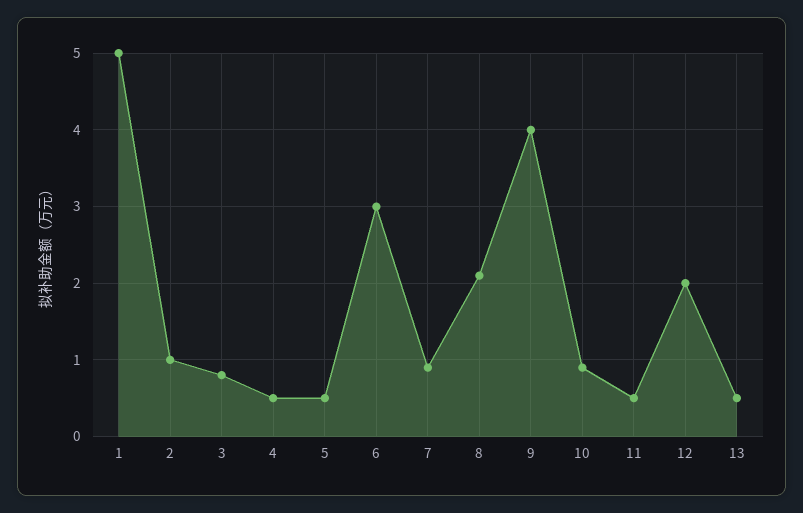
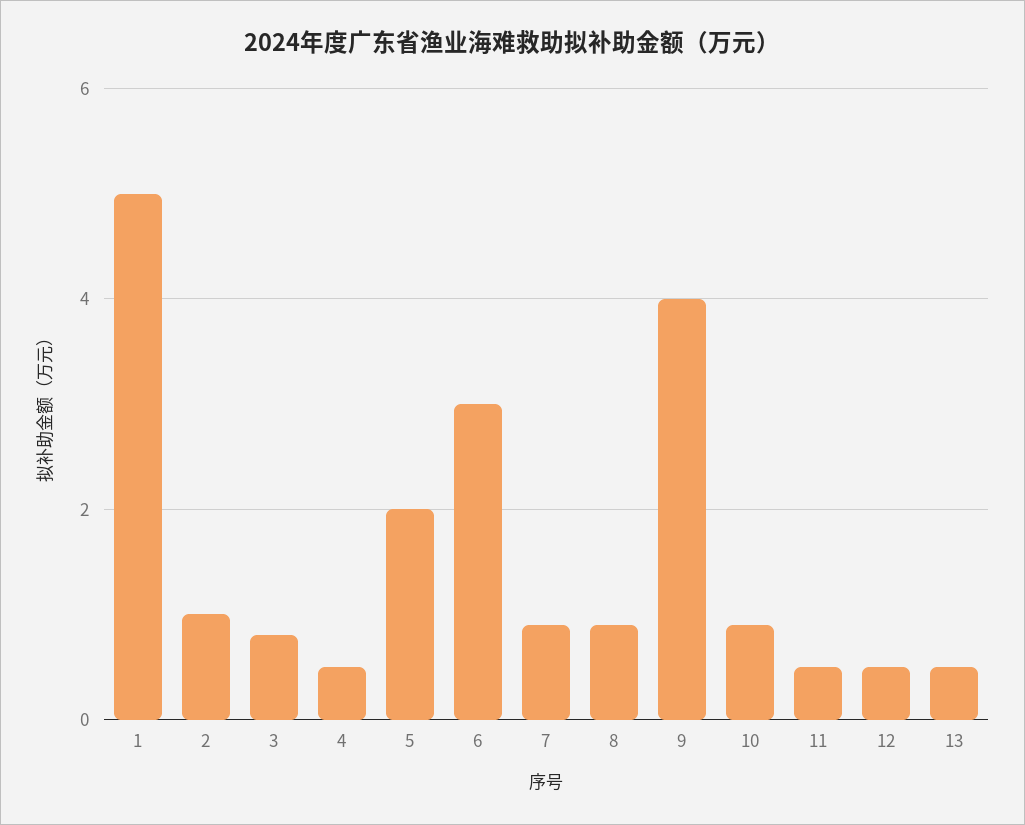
  {
    "1": 5,
    "2": 1,
    "3": 0.8,
    "4": 0.5,
-   "5": 0.5,
+   "5": 2,
    "6": 3,
    "7": 0.9,
-   "8": 2.1,
+   "8": 1,
    "9": 4,
    "10": 0.9,
    "11": 0.5,
-   "12": 2,
+   "12": 0.5,
    "13": 0.5
  }

